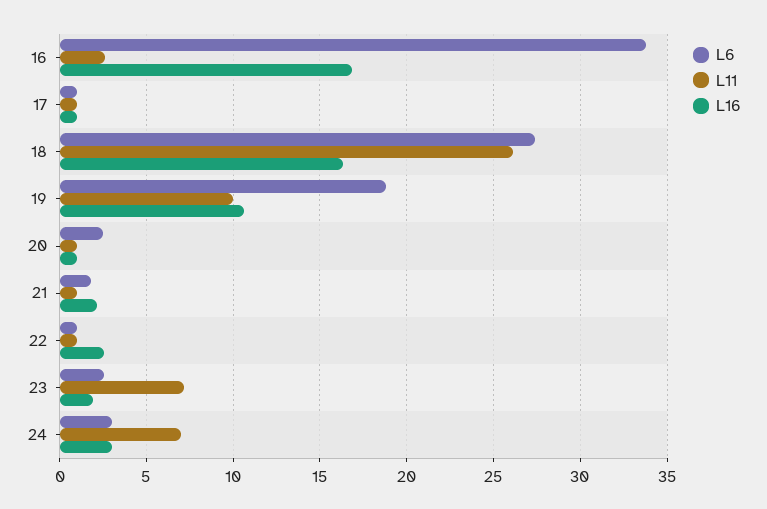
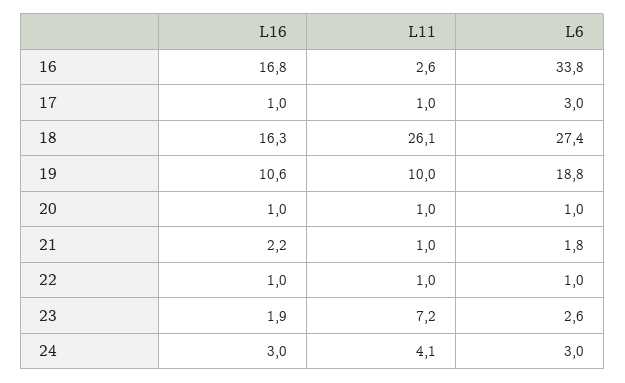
  {
    "L6": {
      "16": 33.8,
-     "17": 1,
+     "17": 3,
      "18": 27.4,
      "19": 18.8,
-     "20": 2.5,
+     "20": 1,
      "21": 1.8,
      "22": 1,
      "23": 2.6,
      "24": 3
    },
    "L11": {
      "16": 2.6,
      "17": 1,
      "18": 26.1,
      "19": 10,
      "20": 1,
      "21": 1,
      "22": 1,
      "23": 7.2,
-     "24": 7
+     "24": 4.1
    },
    "L16": {
      "16": 16.8,
      "17": 1,
      "18": 16.3,
      "19": 10.6,
      "20": 1,
      "21": 2.2,
-     "22": 2.5,
+     "22": 1,
      "23": 1.9,
      "24": 3
    }
  }

